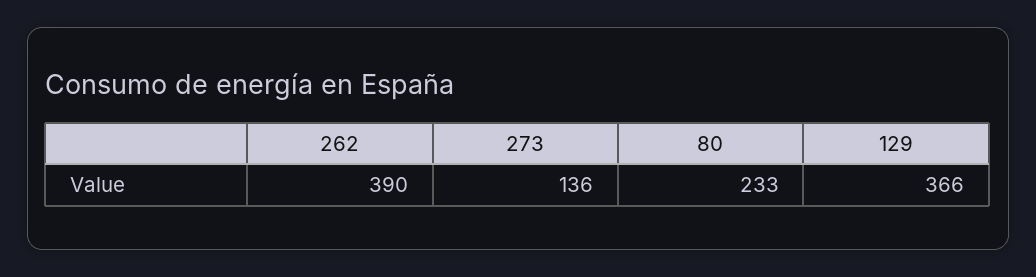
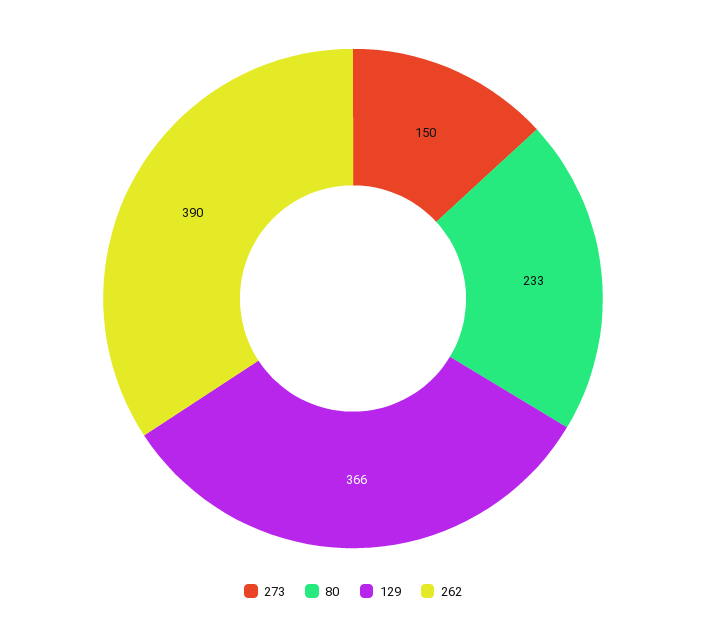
  {
    "262": 390,
-   "273": 136,
+   "273": 150,
    "80": 233,
    "129": 366
  }

